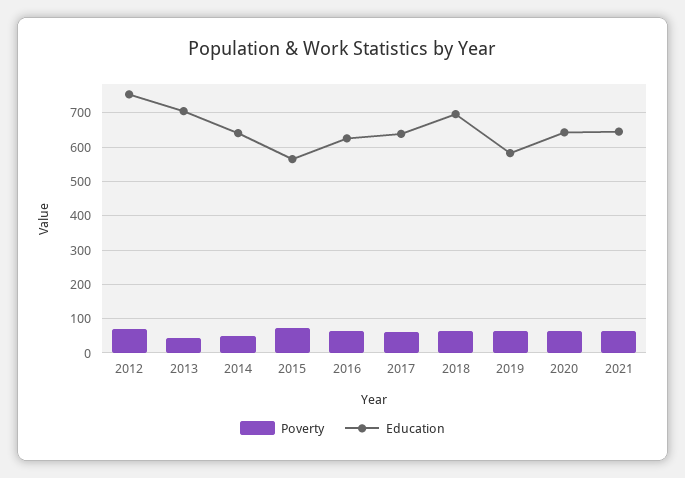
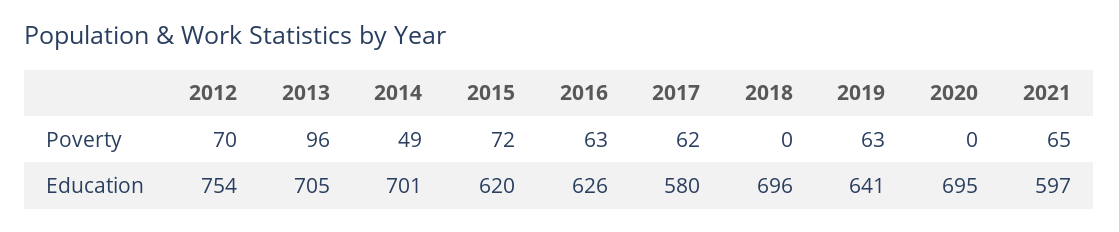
  {
    "Poverty": {
      "2012": 70,
-     "2013": 40,
+     "2013": 96,
      "2014": 49,
      "2015": 72,
      "2016": 63,
      "2017": 62,
-     "2018": 60,
+     "2018": 0,
      "2019": 63,
-     "2020": 60,
+     "2020": 0,
      "2021": 65
    },
    "Education": {
      "2012": 754,
      "2013": 705,
-     "2014": 640,
+     "2014": 701,
-     "2015": 560,
+     "2015": 620,
      "2016": 626,
-     "2017": 640,
+     "2017": 580,
      "2018": 696,
-     "2019": 580,
+     "2019": 641,
-     "2020": 640,
+     "2020": 695,
-     "2021": 640
+     "2021": 597
    }
  }

